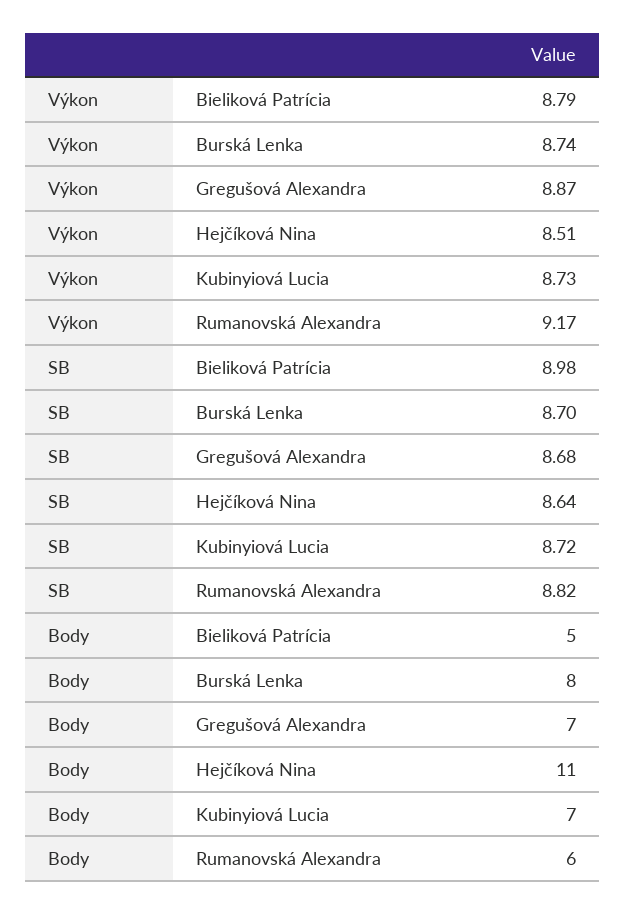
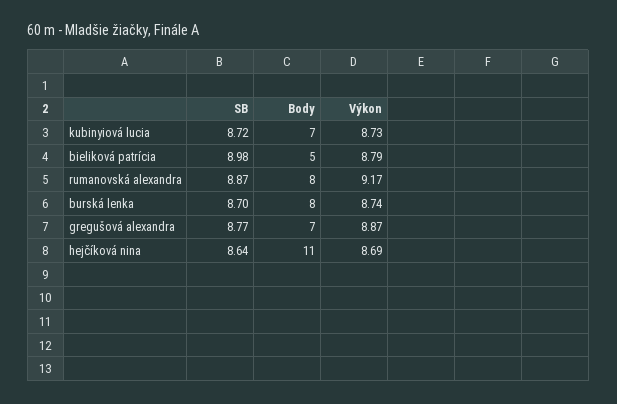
  {
    "Výkon": {
      "Bieliková Patrícia": 8.79,
      "Burská Lenka": 8.74,
      "Gregušová Alexandra": 8.87,
-     "Hejčíková Nina": 8.51,
+     "Hejčíková Nina": 8.69,
      "Kubinyiová Lucia": 8.73,
      "Rumanovská Alexandra": 9.17
    },
    "SB": {
      "Bieliková Patrícia": 8.98,
      "Burská Lenka": 8.7,
-     "Gregušová Alexandra": 8.68,
+     "Gregušová Alexandra": 8.77,
      "Hejčíková Nina": 8.64,
      "Kubinyiová Lucia": 8.72,
-     "Rumanovská Alexandra": 8.82
+     "Rumanovská Alexandra": 8.87
    },
    "Body": {
      "Bieliková Patrícia": 5,
      "Burská Lenka": 8,
      "Gregušová Alexandra": 7,
      "Hejčíková Nina": 11,
      "Kubinyiová Lucia": 7,
-     "Rumanovská Alexandra": 6
+     "Rumanovská Alexandra": 8
    }
  }

